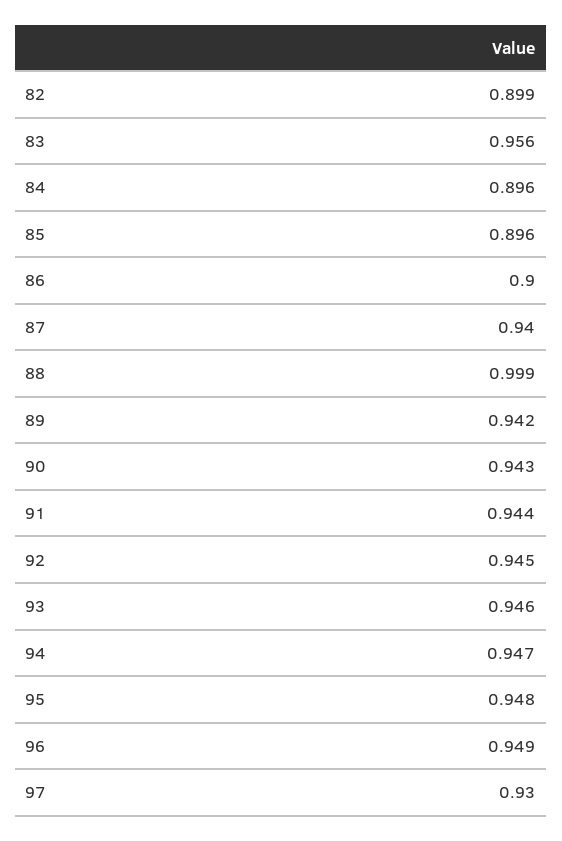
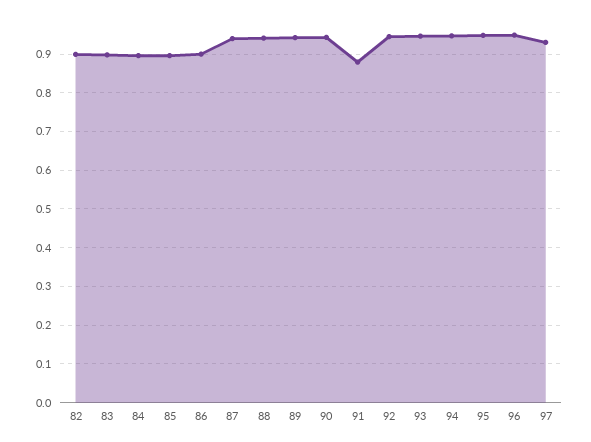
  {
    "82": 0.899,
-   "83": 0.956,
+   "83": 0.9,
    "84": 0.896,
    "85": 0.896,
    "86": 0.9,
    "87": 0.94,
-   "88": 0.999,
+   "88": 0.94,
    "89": 0.942,
    "90": 0.943,
-   "91": 0.944,
+   "91": 0.88,
    "92": 0.945,
    "93": 0.946,
    "94": 0.947,
    "95": 0.948,
    "96": 0.949,
    "97": 0.93
  }

